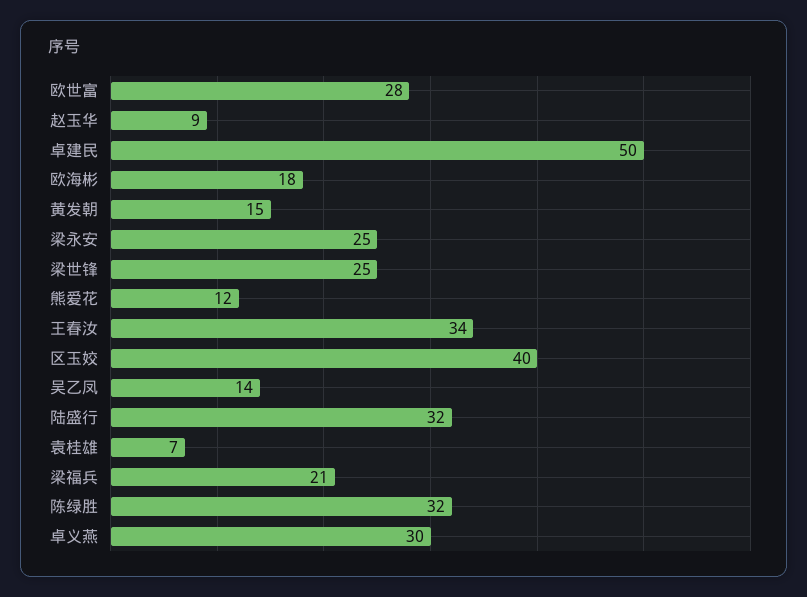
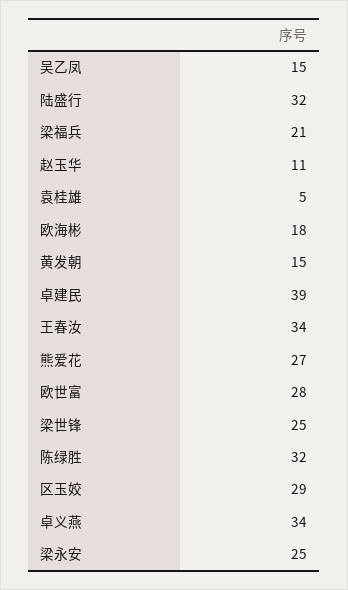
  {
    "欧世富": 28,
-   "赵玉华": 9,
+   "赵玉华": 11,
-   "卓建民": 50,
+   "卓建民": 39,
    "欧海彬": 18,
    "黄发朝": 15,
    "梁永安": 25,
    "梁世锋": 25,
-   "熊爱花": 12,
+   "熊爱花": 27,
    "王春汝": 34,
-   "区玉姣": 40,
+   "区玉姣": 29,
-   "吴乙凤": 14,
+   "吴乙凤": 15,
    "陆盛行": 32,
-   "袁桂雄": 7,
+   "袁桂雄": 5,
    "梁福兵": 21,
    "陈绿胜": 32,
-   "卓义燕": 30
+   "卓义燕": 34
  }

